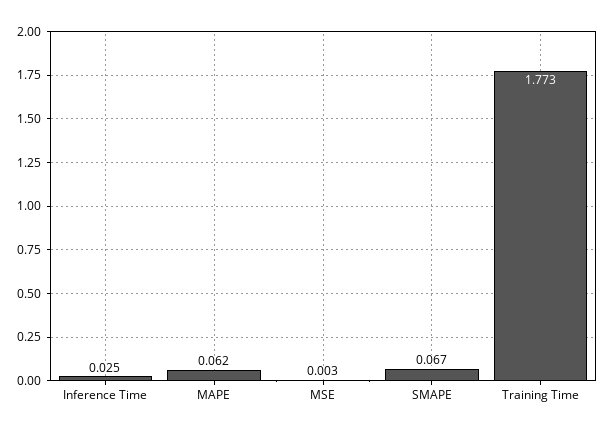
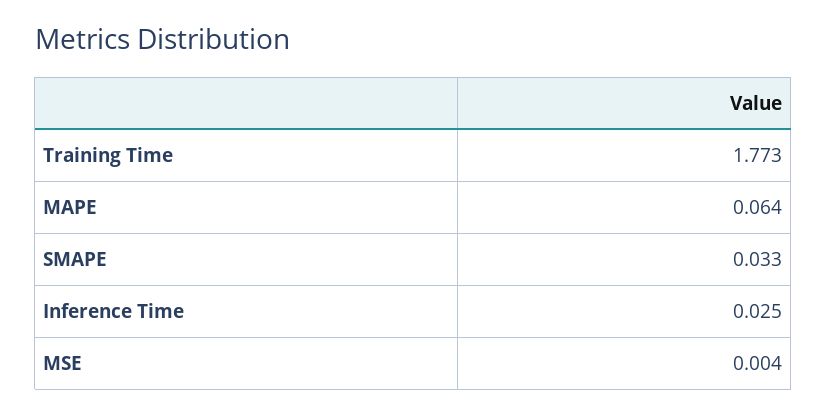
  {
    "Inference Time": 0.025,
-   "MAPE": 0.062,
+   "MAPE": 0.064,
-   "MSE": 0.003,
+   "MSE": 0.004,
-   "SMAPE": 0.067,
+   "SMAPE": 0.033,
    "Training Time": 1.773
  }

